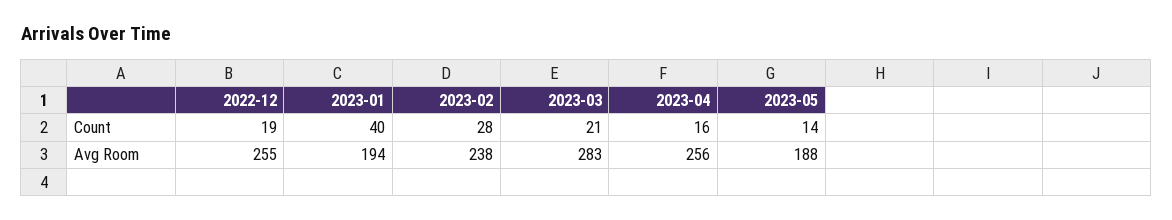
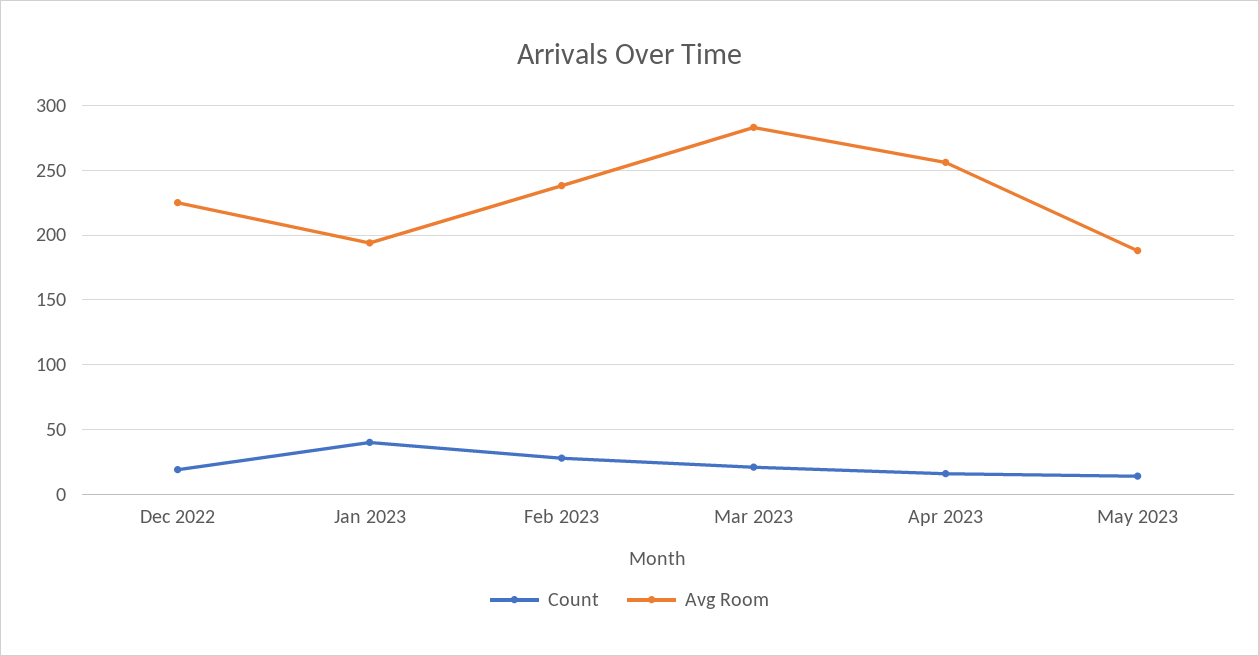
  {
    "Count": {
      "2022-12": 19,
      "2023-01": 40,
      "2023-02": 28,
      "2023-03": 21,
      "2023-04": 16,
      "2023-05": 14
    },
    "Avg Room": {
-     "2022-12": 255,
+     "2022-12": 225,
      "2023-01": 194,
      "2023-02": 238,
      "2023-03": 283,
      "2023-04": 256,
      "2023-05": 188
    }
  }

